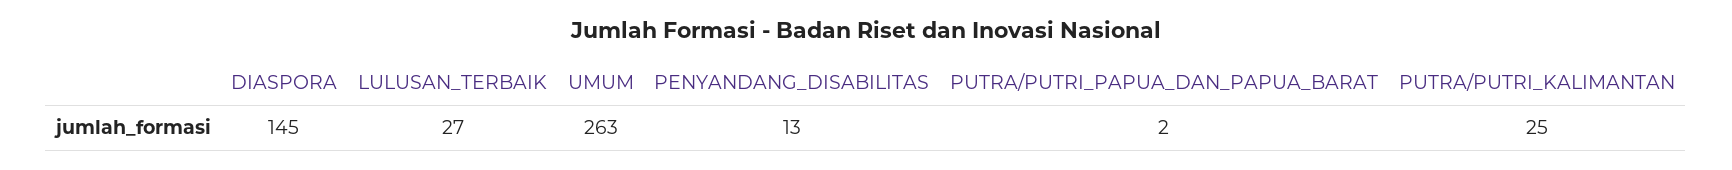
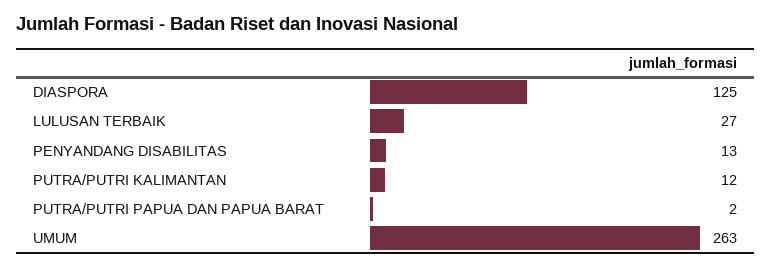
  {
-   "DIASPORA": 145,
+   "DIASPORA": 125,
    "LULUSAN_TERBAIK": 27,
    "UMUM": 263,
    "PENYANDANG_DISABILITAS": 13,
    "PUTRA/PUTRI_PAPUA_DAN_PAPUA_BARAT": 2,
-   "PUTRA/PUTRI_KALIMANTAN": 25
+   "PUTRA/PUTRI_KALIMANTAN": 12
  }

